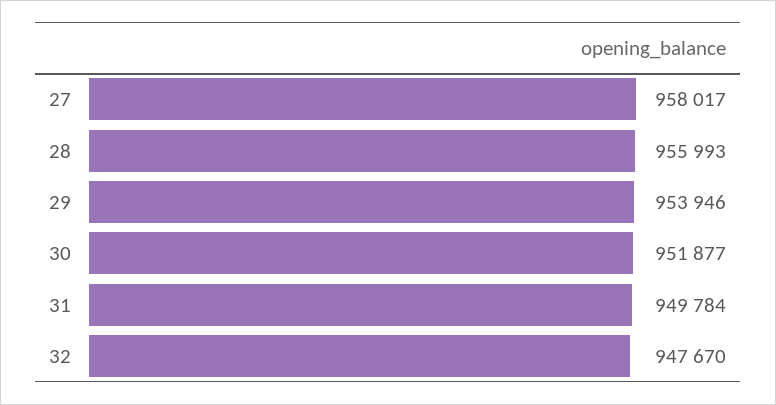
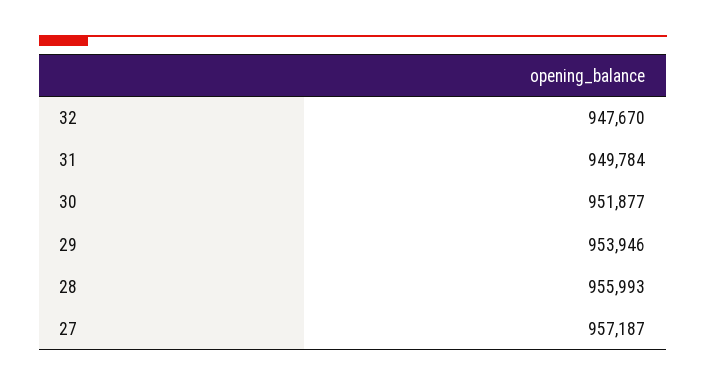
  {
-   "27": 958017,
+   "27": 957187,
    "28": 955993,
    "29": 953946,
    "30": 951877,
    "31": 949784,
    "32": 947670
  }

